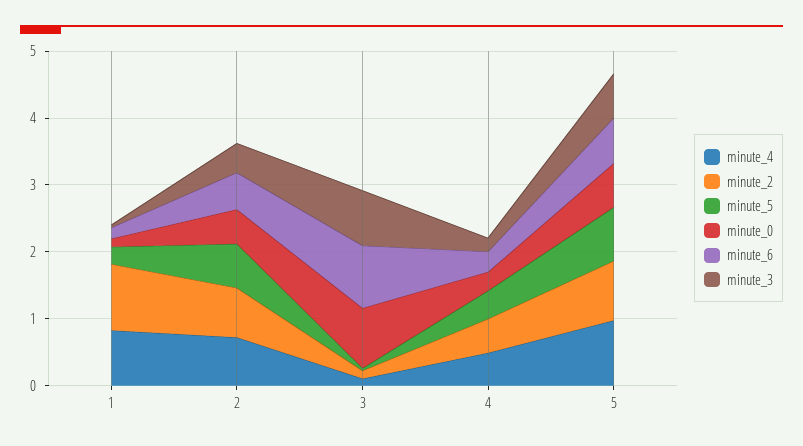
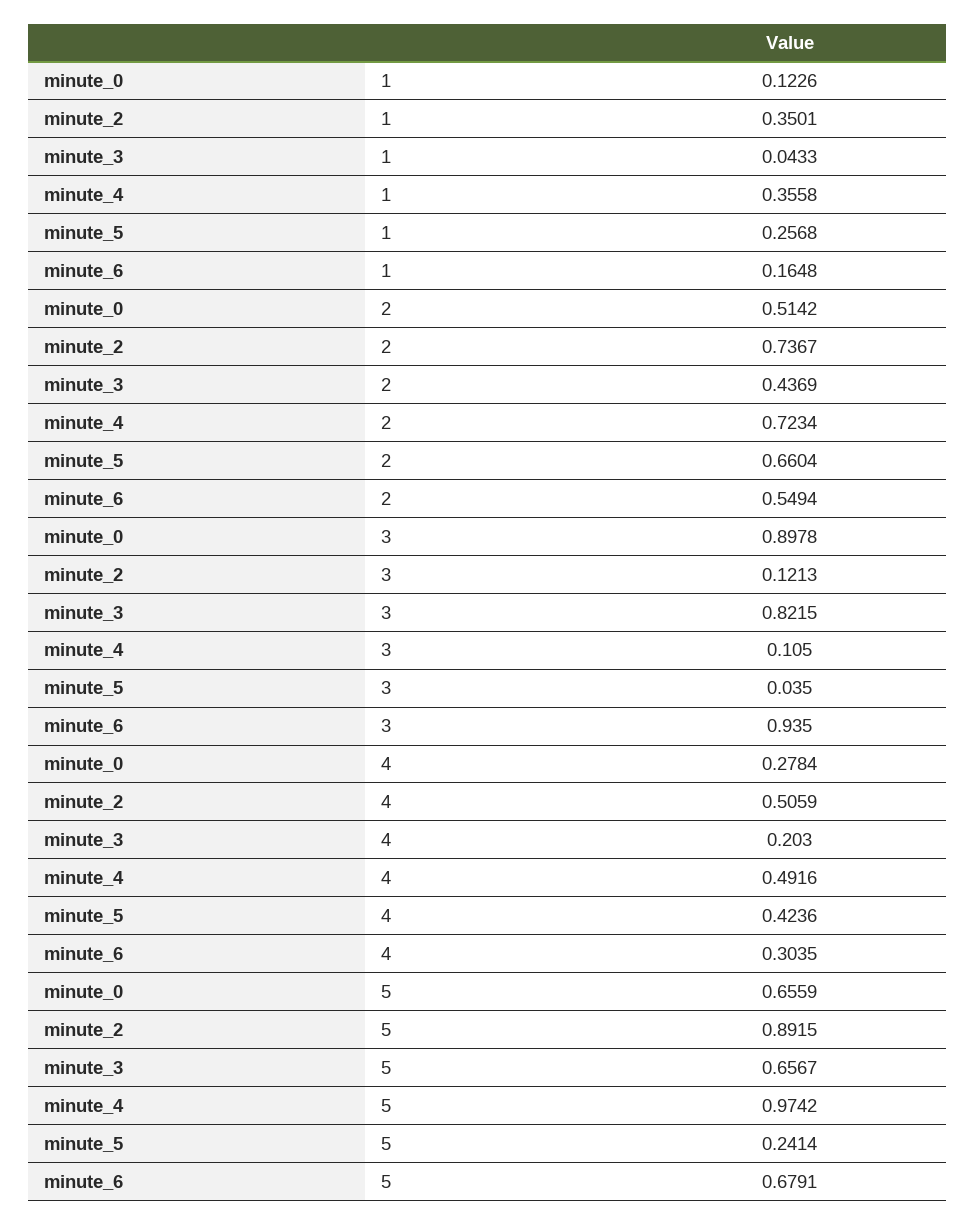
  {
    "minute_4": {
-     "1": 0.8,
+     "1": 0.3558,
      "2": 0.7234,
      "3": 0.105,
      "4": 0.4916,
      "5": 0.9742
    },
    "minute_2": {
-     "1": 1,
+     "1": 0.3501,
      "2": 0.7367,
      "3": 0.1213,
      "4": 0.5059,
      "5": 0.8915
    },
    "minute_5": {
      "1": 0.2568,
      "2": 0.6604,
      "3": 0.035,
      "4": 0.4236,
-     "5": 0.8
+     "5": 0.2414
    },
    "minute_0": {
      "1": 0.1226,
      "2": 0.5142,
      "3": 0.8978,
      "4": 0.2784,
      "5": 0.6559
    },
    "minute_6": {
      "1": 0.1648,
      "2": 0.5494,
      "3": 0.935,
      "4": 0.3035,
      "5": 0.6791
    },
    "minute_3": {
      "1": 0.0433,
      "2": 0.4369,
      "3": 0.8215,
      "4": 0.203,
      "5": 0.6567
    }
  }

